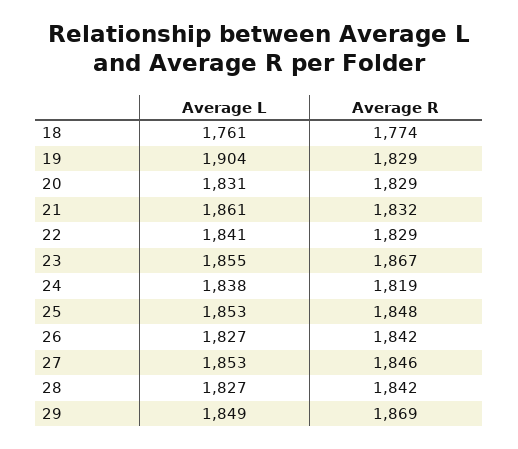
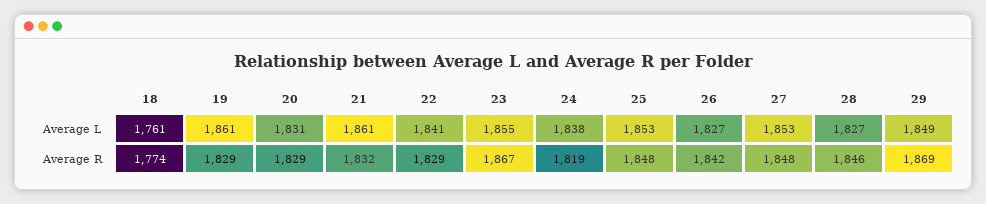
  {
    "Average L": {
      "18": 1761,
-     "19": 1904,
+     "19": 1861,
      "20": 1831,
      "21": 1861,
      "22": 1841,
      "23": 1855,
      "24": 1838,
      "25": 1853,
      "26": 1827,
      "27": 1853,
      "28": 1827,
      "29": 1849
    },
    "Average R": {
      "18": 1774,
      "19": 1829,
      "20": 1829,
      "21": 1832,
      "22": 1829,
      "23": 1867,
      "24": 1819,
      "25": 1848,
      "26": 1842,
-     "27": 1846,
+     "27": 1848,
-     "28": 1842,
+     "28": 1846,
      "29": 1869
    }
  }

